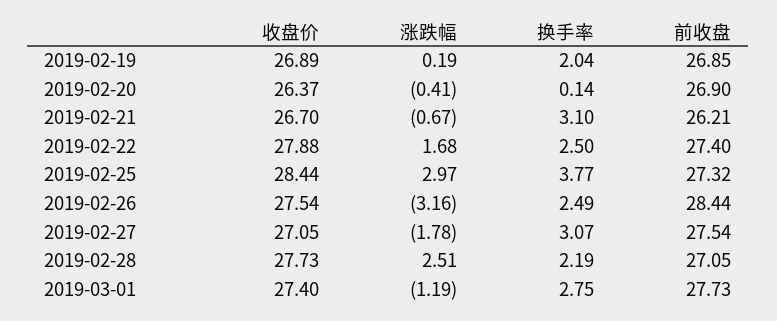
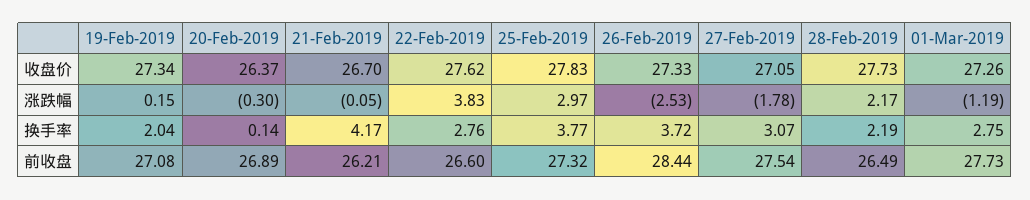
  {
    "收盘价": {
-     "2019-02-19": 26.89,
+     "2019-02-19": 27.34,
      "2019-02-20": 26.37,
      "2019-02-21": 26.7,
-     "2019-02-22": 27.88,
+     "2019-02-22": 27.62,
-     "2019-02-25": 28.44,
+     "2019-02-25": 27.83,
-     "2019-02-26": 27.54,
+     "2019-02-26": 27.33,
      "2019-02-27": 27.05,
      "2019-02-28": 27.73,
-     "2019-03-01": 27.4
+     "2019-03-01": 27.26
    },
    "涨跌幅": {
-     "2019-02-19": 0.19,
+     "2019-02-19": 0.15,
-     "2019-02-20": -0.41,
+     "2019-02-20": -0.3,
-     "2019-02-21": -0.67,
+     "2019-02-21": -0.05,
-     "2019-02-22": 1.68,
+     "2019-02-22": 3.83,
      "2019-02-25": 2.97,
-     "2019-02-26": -3.16,
+     "2019-02-26": -2.53,
      "2019-02-27": -1.78,
-     "2019-02-28": 2.51,
+     "2019-02-28": 2.17,
      "2019-03-01": -1.19
    },
    "换手率": {
      "2019-02-19": 2.04,
      "2019-02-20": 0.14,
-     "2019-02-21": 3.1,
+     "2019-02-21": 4.17,
-     "2019-02-22": 2.5,
+     "2019-02-22": 2.76,
      "2019-02-25": 3.77,
-     "2019-02-26": 2.49,
+     "2019-02-26": 3.72,
      "2019-02-27": 3.07,
      "2019-02-28": 2.19,
      "2019-03-01": 2.75
    },
    "前收盘": {
-     "2019-02-19": 26.85,
+     "2019-02-19": 27.08,
-     "2019-02-20": 26.9,
+     "2019-02-20": 26.89,
      "2019-02-21": 26.21,
-     "2019-02-22": 27.4,
+     "2019-02-22": 26.6,
      "2019-02-25": 27.32,
      "2019-02-26": 28.44,
      "2019-02-27": 27.54,
-     "2019-02-28": 27.05,
+     "2019-02-28": 26.49,
      "2019-03-01": 27.73
    }
  }

